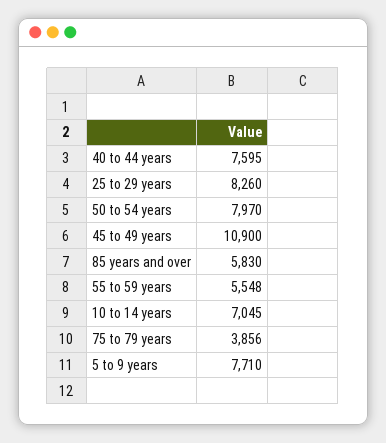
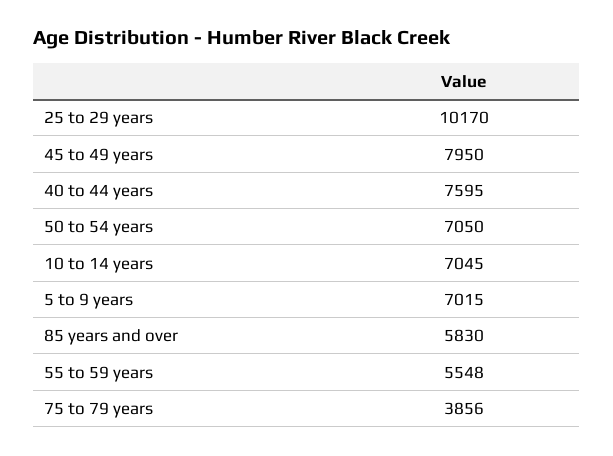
  {
    "40 to 44 years": 7595,
-   "25 to 29 years": 8260,
+   "25 to 29 years": 10170,
-   "50 to 54 years": 7970,
+   "50 to 54 years": 7050,
-   "45 to 49 years": 10900,
+   "45 to 49 years": 7950,
    "85 years and over": 5830,
    "55 to 59 years": 5548,
    "10 to 14 years": 7045,
    "75 to 79 years": 3856,
-   "5 to 9 years": 7710
+   "5 to 9 years": 7015
  }

